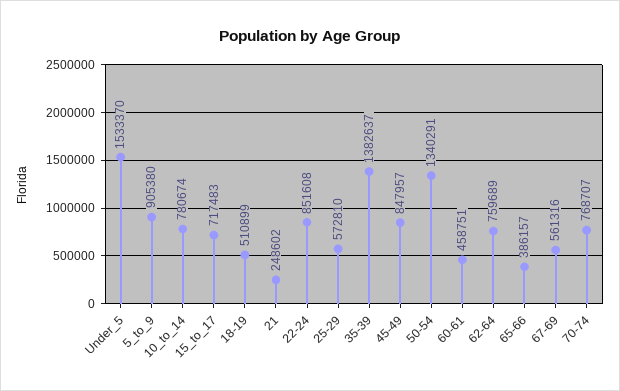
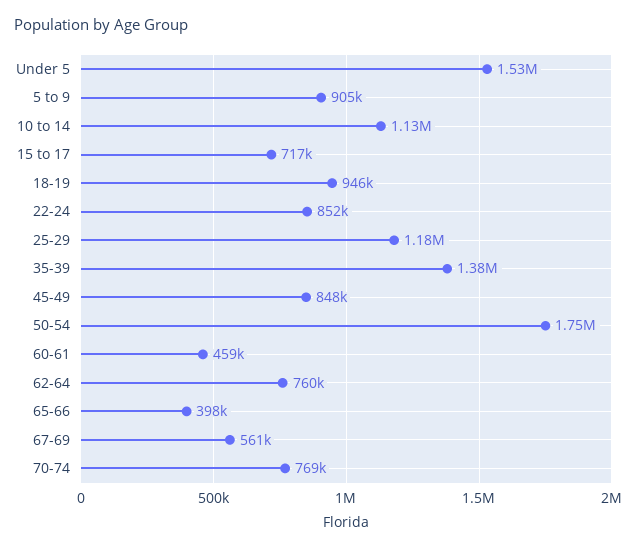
  {
    "Under_5": 1533370,
    "5_to_9": 905380,
-   "10_to_14": 780674,
+   "10_to_14": 1130000,
    "15_to_17": 717483,
-   "18-19": 510899,
+   "18-19": 946000,
-   "21": 248602,
    "22-24": 851608,
-   "25-29": 572810,
+   "25-29": 1180000,
    "35-39": 1382637,
    "45-49": 847957,
-   "50-54": 1340291,
+   "50-54": 1750000,
    "60-61": 458751,
    "62-64": 759689,
-   "65-66": 386157,
+   "65-66": 398000,
    "67-69": 561316,
    "70-74": 768707
  }

